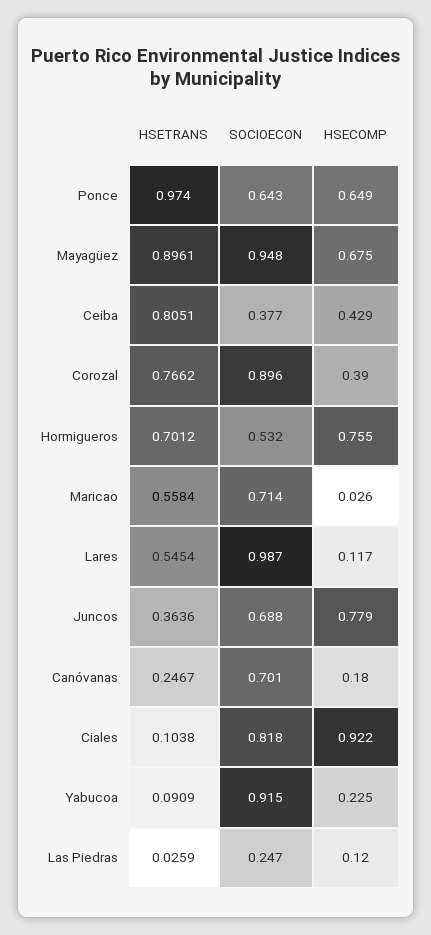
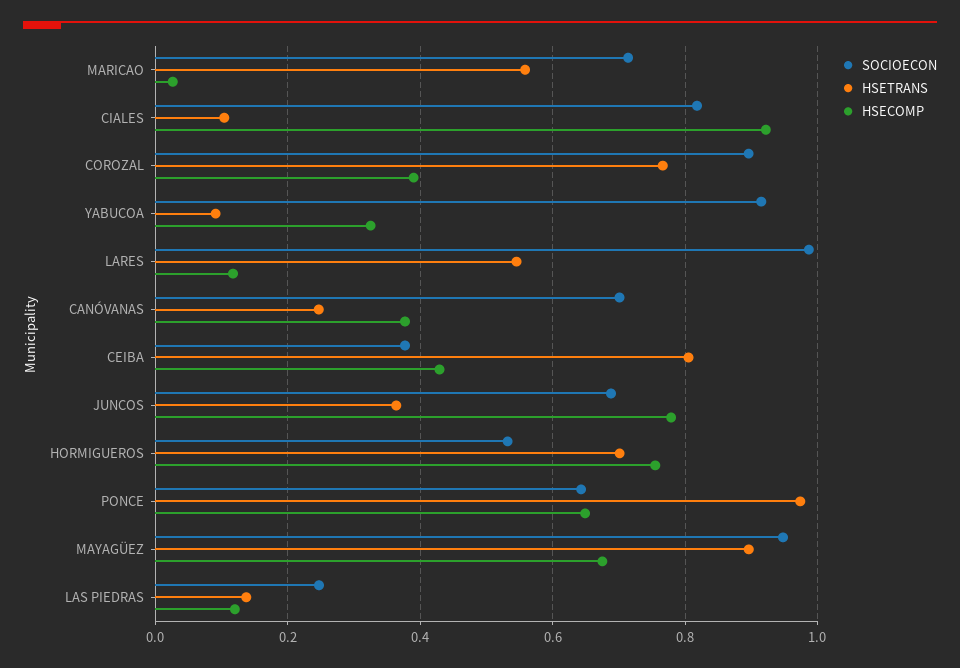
  {
    "HSETRANS": {
      "Ponce": 0.974,
      "Mayagüez": 0.8961,
      "Ceiba": 0.8051,
      "Corozal": 0.7662,
      "Hormigueros": 0.7012,
      "Maricao": 0.5584,
      "Lares": 0.5454,
      "Juncos": 0.3636,
      "Canóvanas": 0.2467,
      "Ciales": 0.1038,
      "Yabucoa": 0.0909,
-     "Las Piedras": 0.0259
+     "Las Piedras": 0.14
    },
    "SOCIOECON": {
      "Ponce": 0.643,
      "Mayagüez": 0.948,
      "Ceiba": 0.377,
      "Corozal": 0.896,
      "Hormigueros": 0.532,
      "Maricao": 0.714,
      "Lares": 0.987,
      "Juncos": 0.688,
      "Canóvanas": 0.701,
      "Ciales": 0.818,
      "Yabucoa": 0.915,
      "Las Piedras": 0.247
    },
    "HSECOMP": {
      "Ponce": 0.649,
      "Mayagüez": 0.675,
      "Ceiba": 0.429,
      "Corozal": 0.39,
      "Hormigueros": 0.755,
      "Maricao": 0.026,
      "Lares": 0.117,
      "Juncos": 0.779,
-     "Canóvanas": 0.18,
+     "Canóvanas": 0.38,
      "Ciales": 0.922,
-     "Yabucoa": 0.225,
+     "Yabucoa": 0.32,
      "Las Piedras": 0.12
    }
  }

